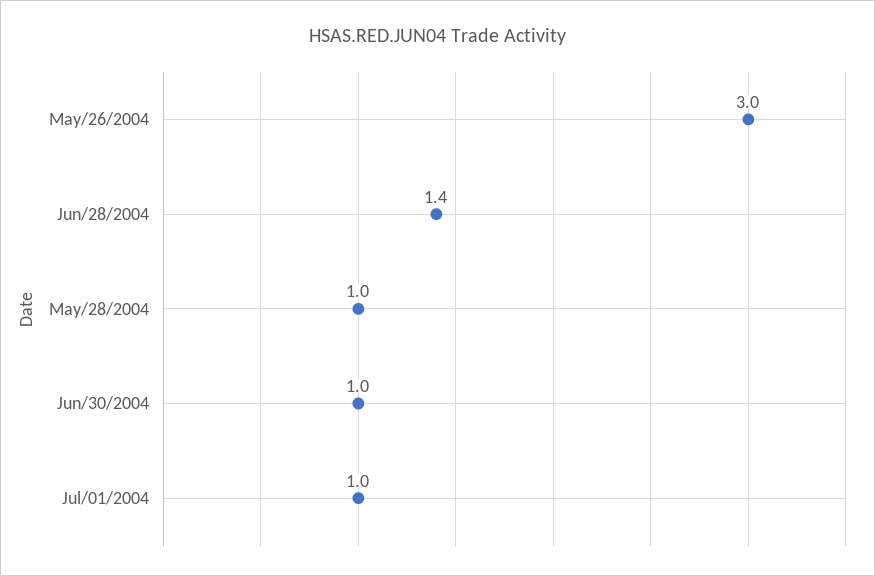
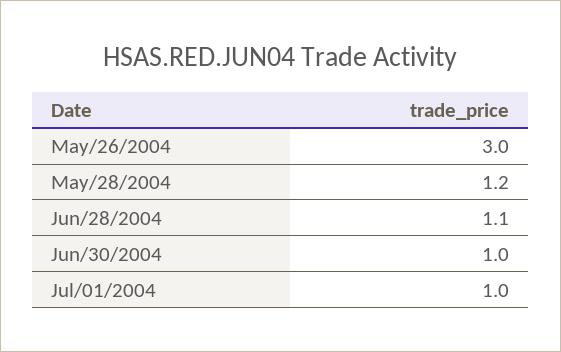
  {
    "May/26/2004": 3,
-   "Jun/28/2004": 1.4,
+   "Jun/28/2004": 1.1,
-   "May/28/2004": 1,
+   "May/28/2004": 1.2,
    "Jun/30/2004": 1,
    "Jul/01/2004": 1
  }

